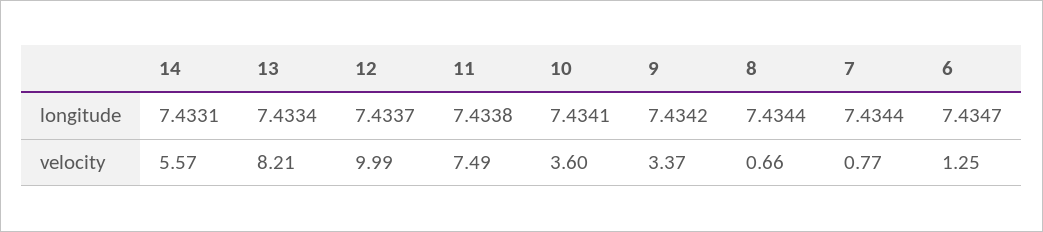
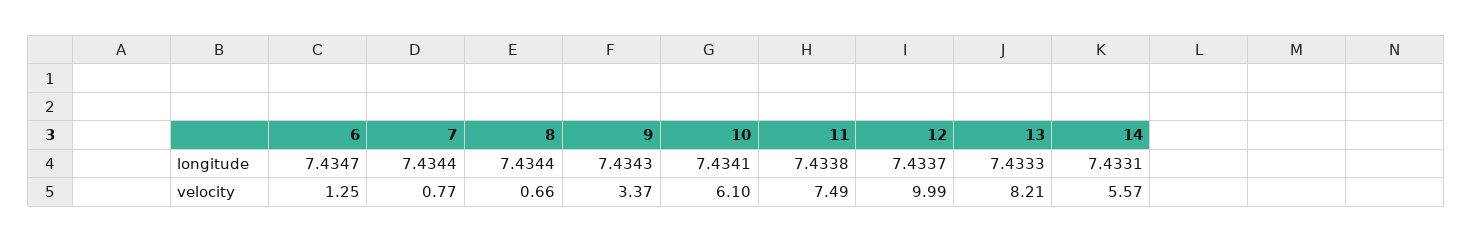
  {
    "14": {
      "longitude": 7.4331,
      "velocity": 5.57
    },
    "13": {
-     "longitude": 7.4334,
+     "longitude": 7.4333,
      "velocity": 8.21
    },
    "12": {
      "longitude": 7.4337,
      "velocity": 9.99
    },
    "11": {
      "longitude": 7.4338,
      "velocity": 7.49
    },
    "10": {
      "longitude": 7.4341,
-     "velocity": 3.6
+     "velocity": 6.1
    },
    "9": {
-     "longitude": 7.4342,
+     "longitude": 7.4343,
      "velocity": 3.37
    },
    "8": {
      "longitude": 7.4344,
      "velocity": 0.66
    },
    "7": {
      "longitude": 7.4344,
      "velocity": 0.77
    },
    "6": {
      "longitude": 7.4347,
      "velocity": 1.25
    }
  }

